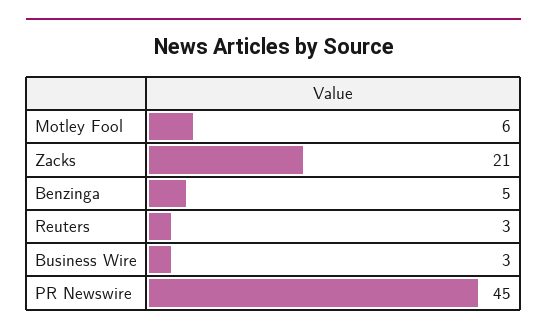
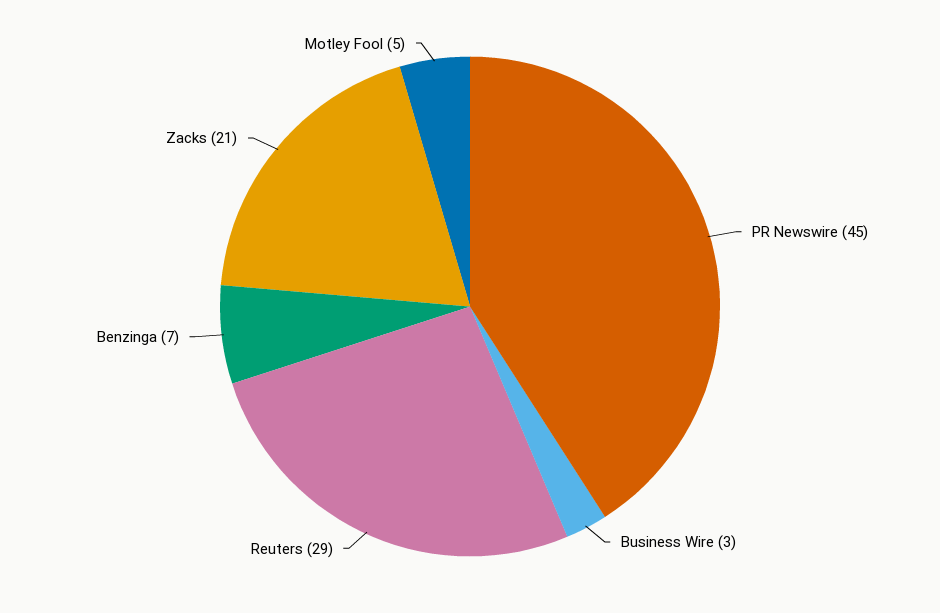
  {
-   "Motley Fool": 6,
+   "Motley Fool": 5,
    "Zacks": 21,
-   "Benzinga": 5,
+   "Benzinga": 7,
-   "Reuters": 3,
+   "Reuters": 29,
    "Business Wire": 3,
    "PR Newswire": 45
  }

